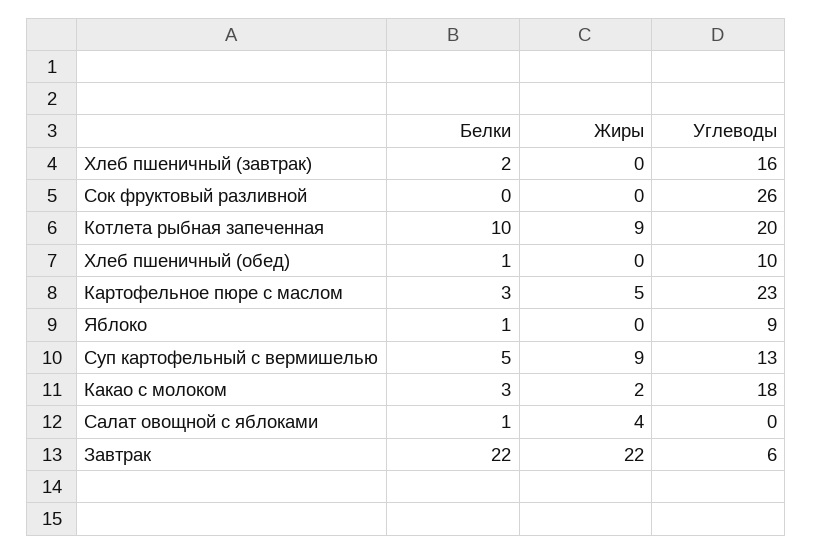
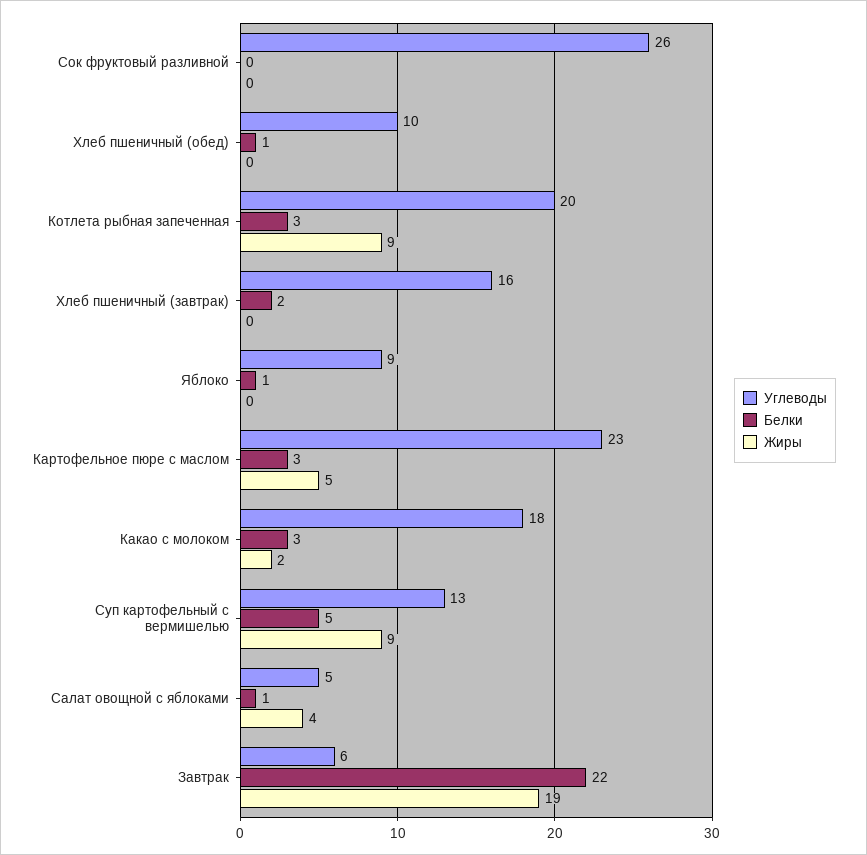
  {
    "Белки": {
      "Хлеб пшеничный (завтрак)": 2,
      "Сок фруктовый разливной": 0,
-     "Котлета рыбная запеченная": 10,
+     "Котлета рыбная запеченная": 3,
      "Хлеб пшеничный (обед)": 1,
      "Картофельное пюре с маслом": 3,
      "Яблоко": 1,
      "Суп картофельный с вермишелью": 5,
      "Какао с молоком": 3,
      "Салат овощной с яблоками": 1,
      "Завтрак": 22
    },
    "Жиры": {
      "Хлеб пшеничный (завтрак)": 0,
      "Сок фруктовый разливной": 0,
      "Котлета рыбная запеченная": 9,
      "Хлеб пшеничный (обед)": 0,
      "Картофельное пюре с маслом": 5,
      "Яблоко": 0,
      "Суп картофельный с вермишелью": 9,
      "Какао с молоком": 2,
      "Салат овощной с яблоками": 4,
-     "Завтрак": 22
+     "Завтрак": 19
    },
    "Углеводы": {
      "Хлеб пшеничный (завтрак)": 16,
      "Сок фруктовый разливной": 26,
      "Котлета рыбная запеченная": 20,
      "Хлеб пшеничный (обед)": 10,
      "Картофельное пюре с маслом": 23,
      "Яблоко": 9,
      "Суп картофельный с вермишелью": 13,
      "Какао с молоком": 18,
-     "Салат овощной с яблоками": 0,
+     "Салат овощной с яблоками": 5,
      "Завтрак": 6
    }
  }

